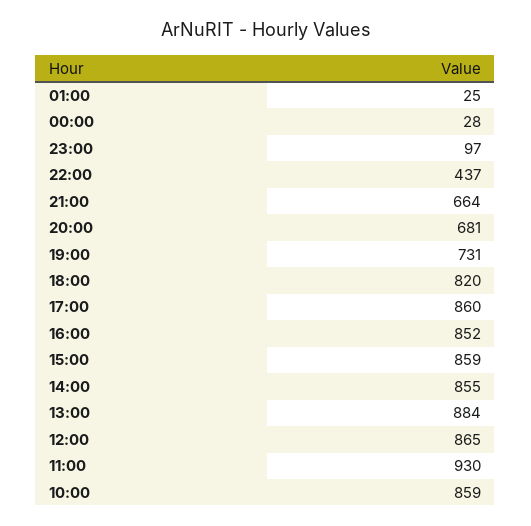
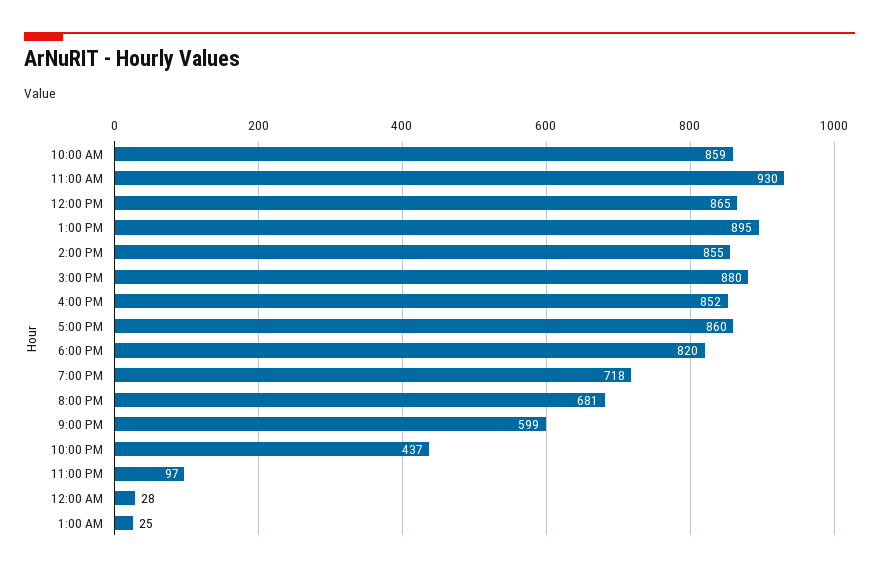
  {
    "01:00": 25,
    "00:00": 28,
    "23:00": 97,
    "22:00": 437,
-   "21:00": 664,
+   "21:00": 599,
    "20:00": 681,
-   "19:00": 731,
+   "19:00": 718,
    "18:00": 820,
    "17:00": 860,
    "16:00": 852,
-   "15:00": 859,
+   "15:00": 880,
    "14:00": 855,
-   "13:00": 884,
+   "13:00": 895,
    "12:00": 865,
    "11:00": 930,
    "10:00": 859
  }

